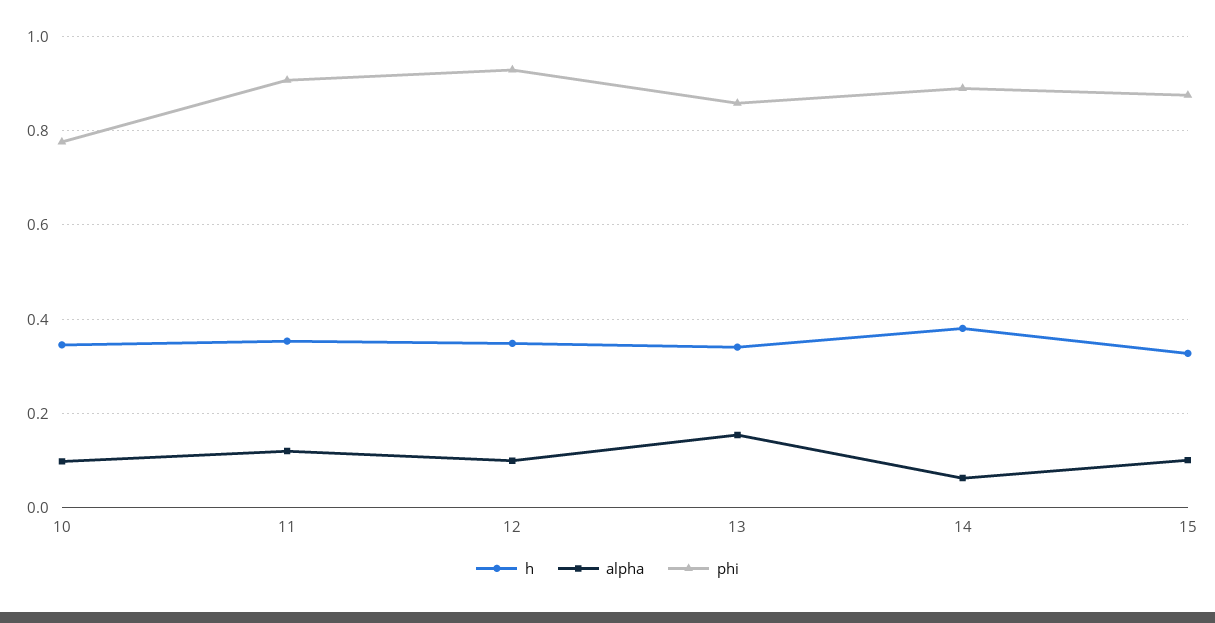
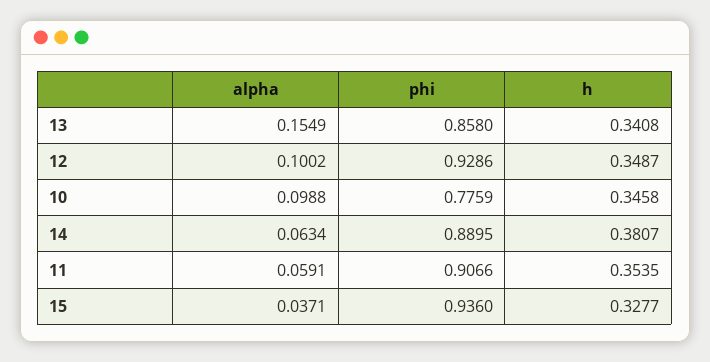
  {
    "h": {
      "10": 0.3458,
      "11": 0.3535,
      "12": 0.3487,
      "13": 0.3408,
      "14": 0.3807,
      "15": 0.3277
    },
    "alpha": {
      "10": 0.0988,
-     "11": 0.12,
+     "11": 0.0591,
      "12": 0.1002,
      "13": 0.1549,
      "14": 0.0634,
-     "15": 0.1
+     "15": 0.0371
    },
    "phi": {
      "10": 0.7759,
      "11": 0.9066,
      "12": 0.9286,
      "13": 0.858,
      "14": 0.8895,
-     "15": 0.88
+     "15": 0.936
    }
  }

